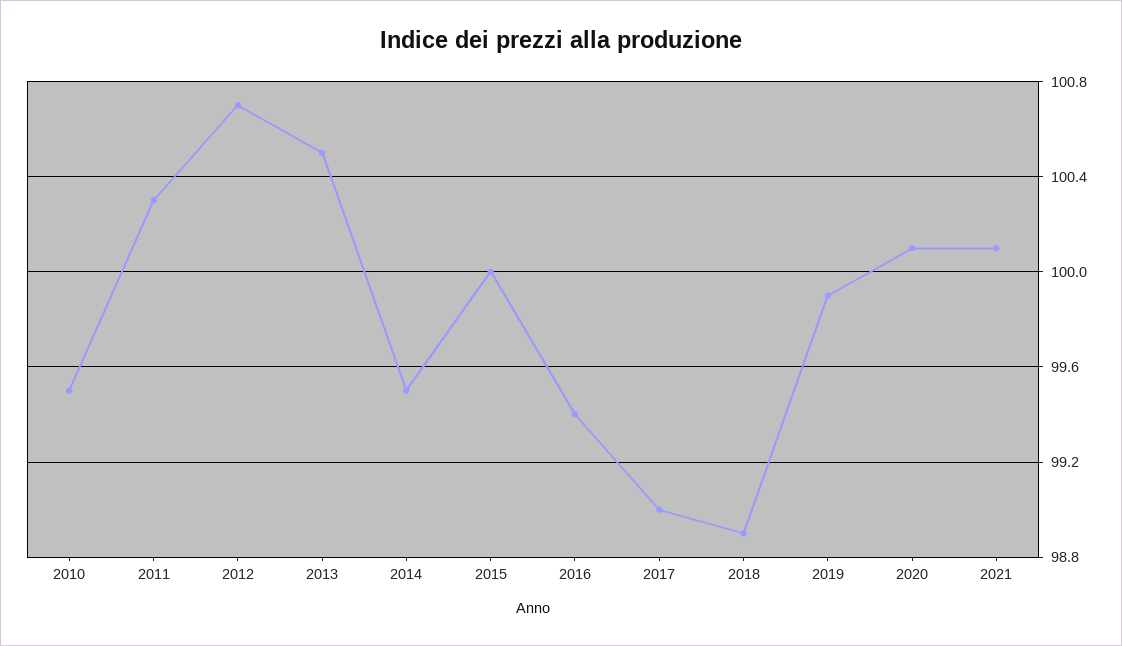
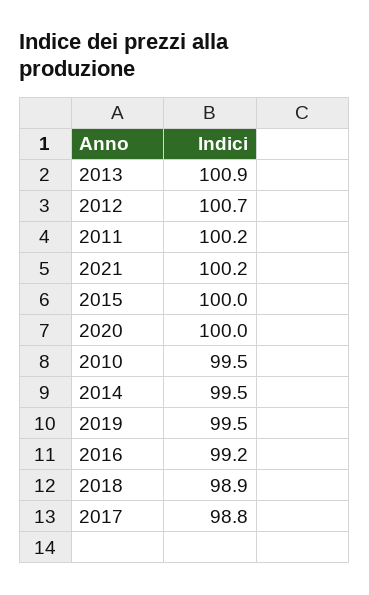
  {
    "2010": 99.5,
-   "2011": 100.3,
+   "2011": 100.2,
    "2012": 100.7,
-   "2013": 100.5,
+   "2013": 100.9,
    "2014": 99.5,
    "2015": 100,
-   "2016": 99.4,
+   "2016": 99.2,
-   "2017": 99,
+   "2017": 98.8,
    "2018": 98.9,
-   "2019": 99.9,
+   "2019": 99.5,
-   "2020": 100.1,
+   "2020": 100,
-   "2021": 100.1
+   "2021": 100.2
  }

